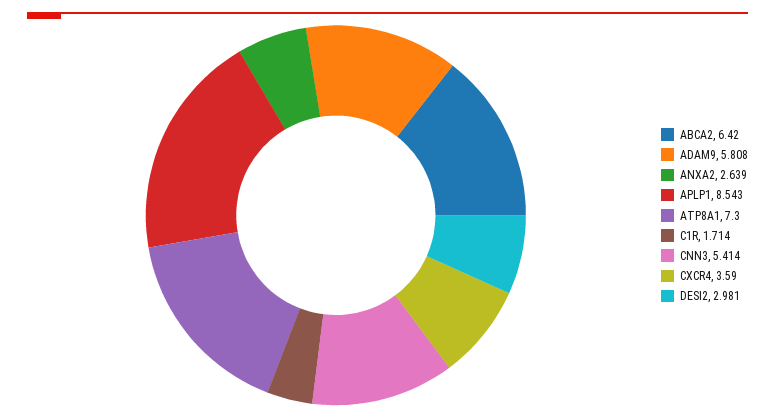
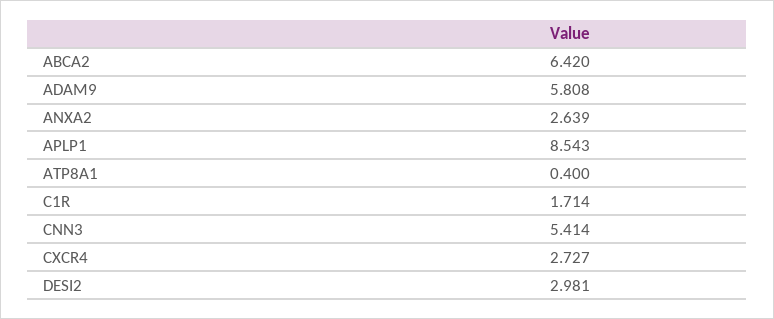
  {
    "ABCA2": 6.42,
    "ADAM9": 5.808,
    "ANXA2": 2.639,
    "APLP1": 8.543,
-   "ATP8A1": 7.3,
+   "ATP8A1": 0.4,
    "C1R": 1.714,
    "CNN3": 5.414,
-   "CXCR4": 3.59,
+   "CXCR4": 2.727,
    "DESI2": 2.981
  }

